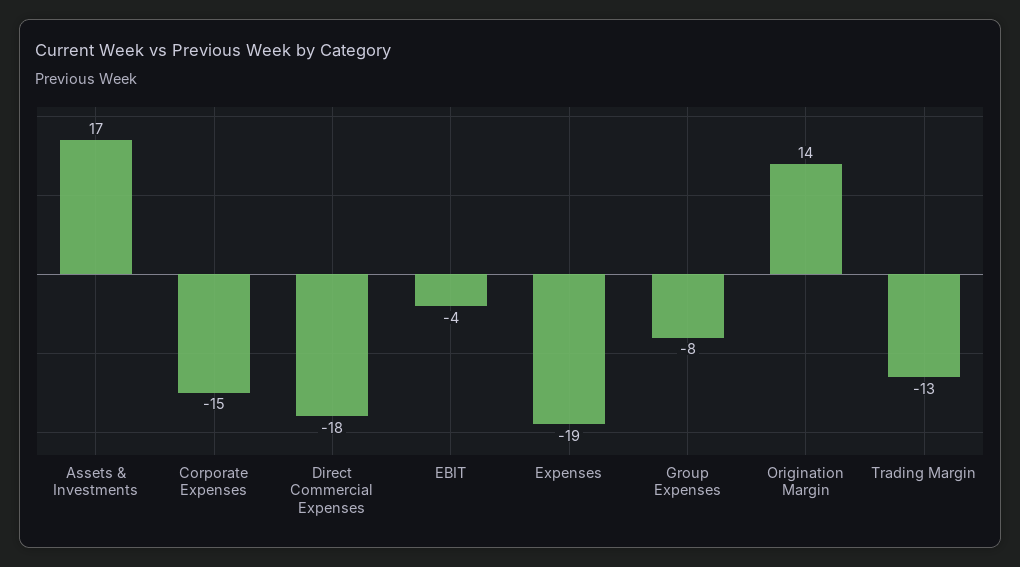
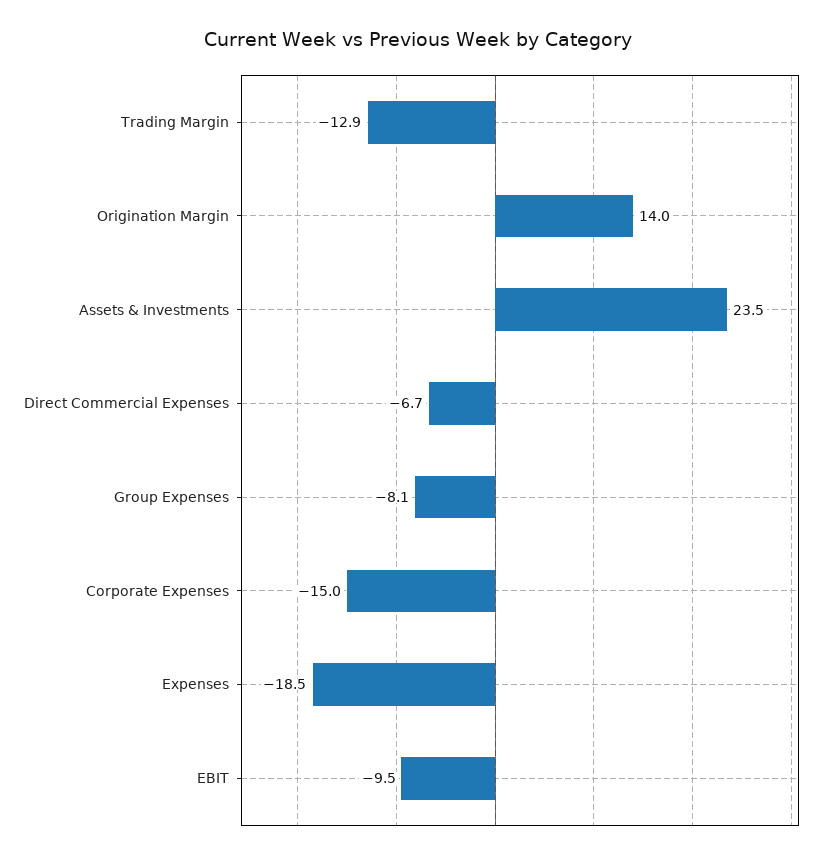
  {
-   "Assets & Investments": 17,
+   "Assets & Investments": 23.5,
    "Corporate Expenses": -15,
-   "Direct Commercial Expenses": -18,
+   "Direct Commercial Expenses": -6.7,
-   "EBIT": -4,
+   "EBIT": -9.5,
    "Expenses": -18.5,
    "Group Expenses": -8.1,
    "Origination Margin": 14,
    "Trading Margin": -12.9
  }

